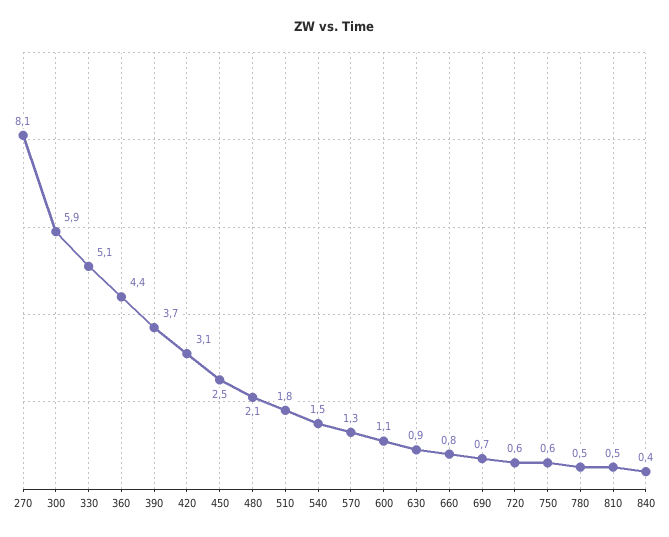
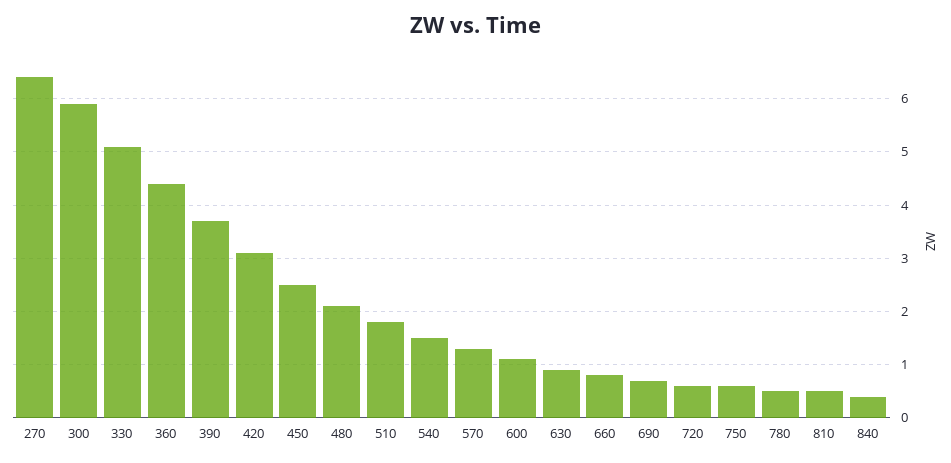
  {
-   "270": 8.1,
+   "270": 6.5,
    "300": 5.9,
    "330": 5.1,
    "360": 4.4,
    "390": 3.7,
    "420": 3.1,
    "450": 2.5,
    "480": 2.1,
    "510": 1.8,
    "540": 1.5,
    "570": 1.3,
    "600": 1.1,
    "630": 0.9,
    "660": 0.8,
    "690": 0.7,
    "720": 0.6,
    "750": 0.6,
    "780": 0.5,
    "810": 0.5,
    "840": 0.4
  }

